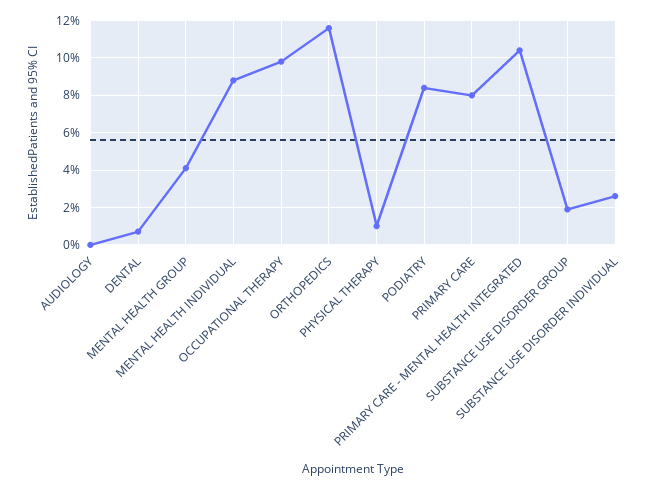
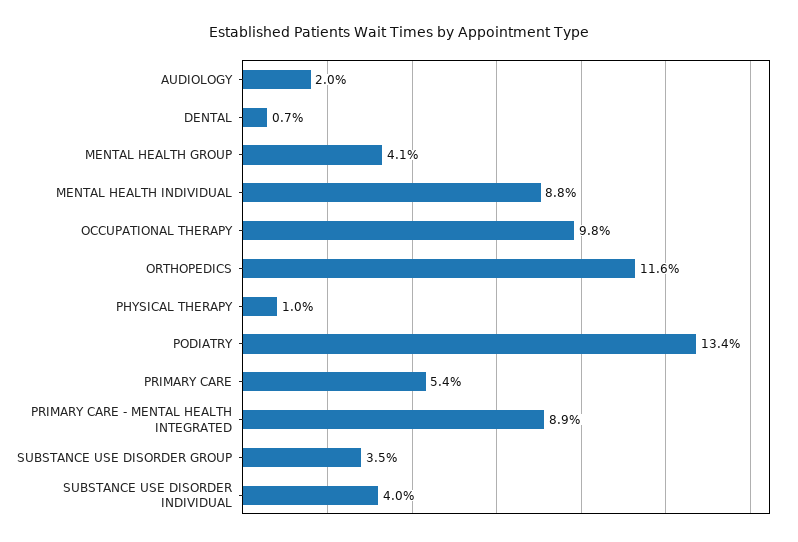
  {
-   "AUDIOLOGY": 0,
+   "AUDIOLOGY": 2,
    "DENTAL": 0.7,
    "MENTAL HEALTH GROUP": 4.1,
    "MENTAL HEALTH INDIVIDUAL": 8.8,
    "OCCUPATIONAL THERAPY": 9.8,
    "ORTHOPEDICS": 11.6,
    "PHYSICAL THERAPY": 1,
-   "PODIATRY": 8.5,
+   "PODIATRY": 13.4,
-   "PRIMARY CARE": 8,
+   "PRIMARY CARE": 5.4,
-   "PRIMARY CARE - MENTAL HEALTH INTEGRATED": 10.5,
+   "PRIMARY CARE - MENTAL HEALTH INTEGRATED": 8.9,
-   "SUBSTANCE USE DISORDER GROUP": 2,
+   "SUBSTANCE USE DISORDER GROUP": 3.5,
-   "SUBSTANCE USE DISORDER INDIVIDUAL": 2.5
+   "SUBSTANCE USE DISORDER INDIVIDUAL": 4
  }

